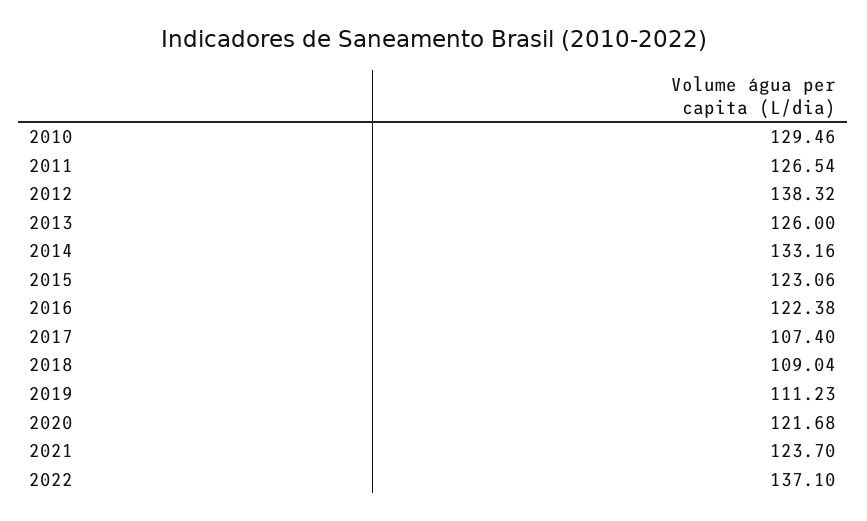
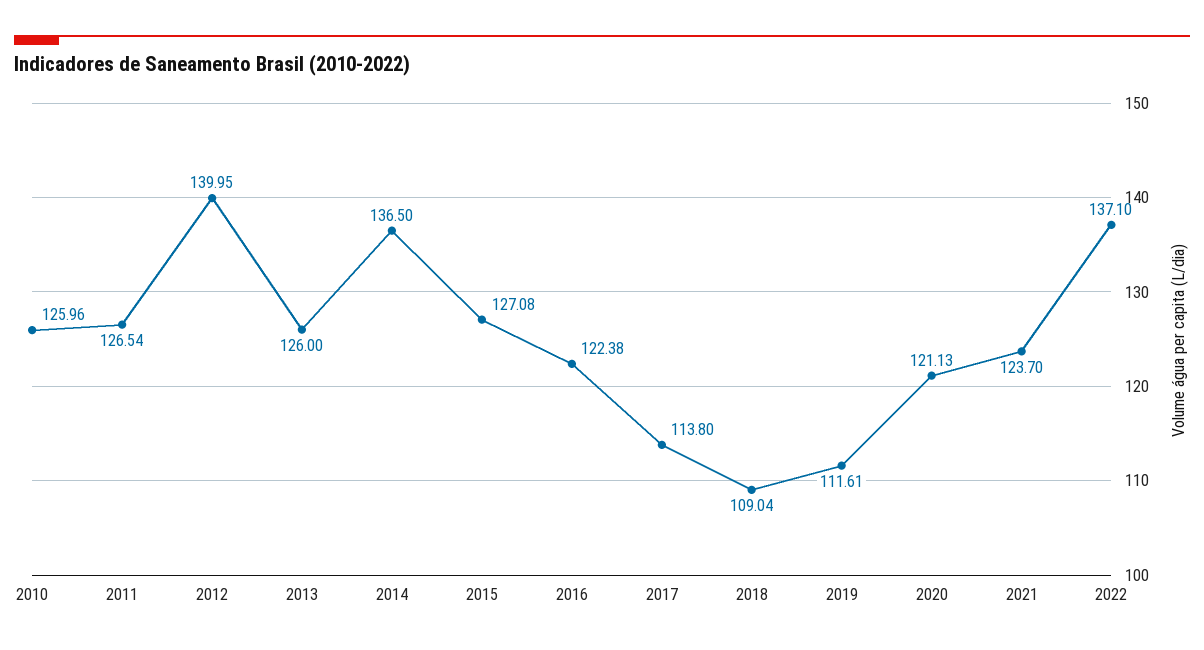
  {
-   "2010": 129.46,
+   "2010": 125.96,
    "2011": 126.54,
-   "2012": 138.32,
+   "2012": 139.95,
    "2013": 126,
-   "2014": 133.16,
+   "2014": 136.5,
-   "2015": 123.06,
+   "2015": 127.08,
    "2016": 122.38,
-   "2017": 107.4,
+   "2017": 113.8,
    "2018": 109.04,
-   "2019": 111.23,
+   "2019": 111.61,
-   "2020": 121.68,
+   "2020": 121.13,
    "2021": 123.7,
    "2022": 137.1
  }

